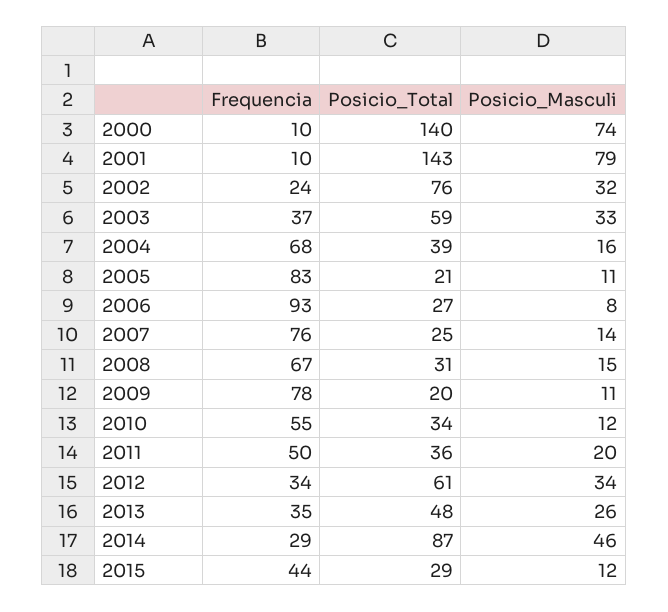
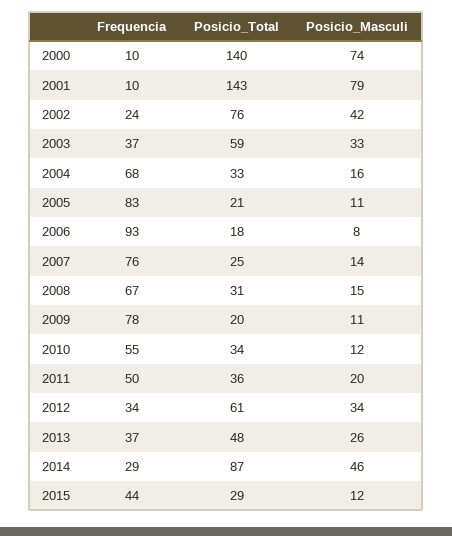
  {
    "Frequencia": {
      "2000": 10,
      "2001": 10,
      "2002": 24,
      "2003": 37,
      "2004": 68,
      "2005": 83,
      "2006": 93,
      "2007": 76,
      "2008": 67,
      "2009": 78,
      "2010": 55,
      "2011": 50,
      "2012": 34,
-     "2013": 35,
+     "2013": 37,
      "2014": 29,
      "2015": 44
    },
    "Posicio_Total": {
      "2000": 140,
      "2001": 143,
      "2002": 76,
      "2003": 59,
-     "2004": 39,
+     "2004": 33,
      "2005": 21,
-     "2006": 27,
+     "2006": 18,
      "2007": 25,
      "2008": 31,
      "2009": 20,
      "2010": 34,
      "2011": 36,
      "2012": 61,
      "2013": 48,
      "2014": 87,
      "2015": 29
    },
    "Posicio_Masculi": {
      "2000": 74,
      "2001": 79,
-     "2002": 32,
+     "2002": 42,
      "2003": 33,
      "2004": 16,
      "2005": 11,
      "2006": 8,
      "2007": 14,
      "2008": 15,
      "2009": 11,
      "2010": 12,
      "2011": 20,
      "2012": 34,
      "2013": 26,
      "2014": 46,
      "2015": 12
    }
  }

